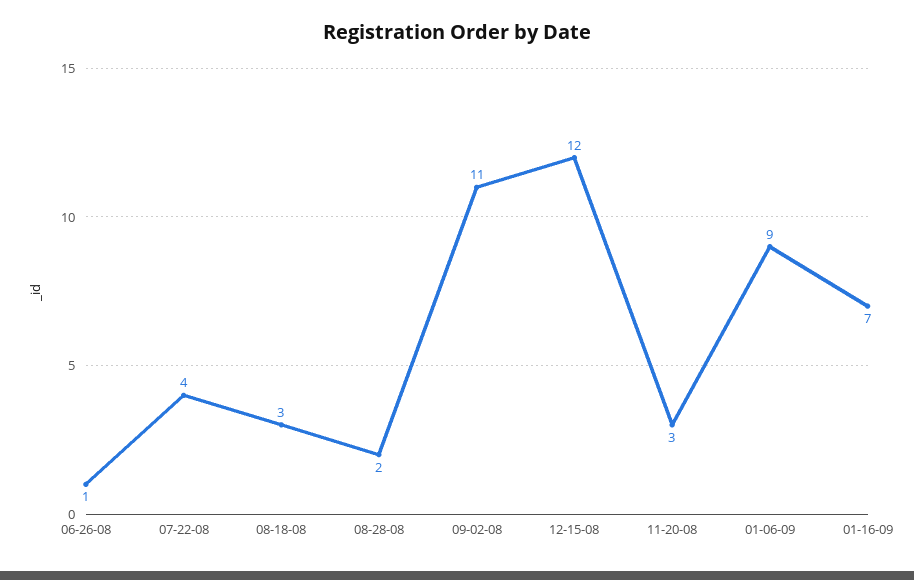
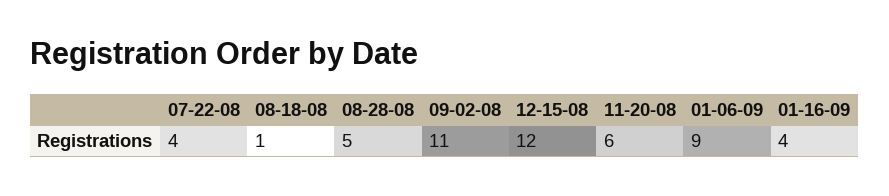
  {
-   "06-26-08": 1,
    "07-22-08": 4,
-   "08-18-08": 3,
+   "08-18-08": 1,
-   "08-28-08": 2,
+   "08-28-08": 5,
    "09-02-08": 11,
    "12-15-08": 12,
-   "11-20-08": 3,
+   "11-20-08": 6,
    "01-06-09": 9,
-   "01-16-09": 7
+   "01-16-09": 4
  }

